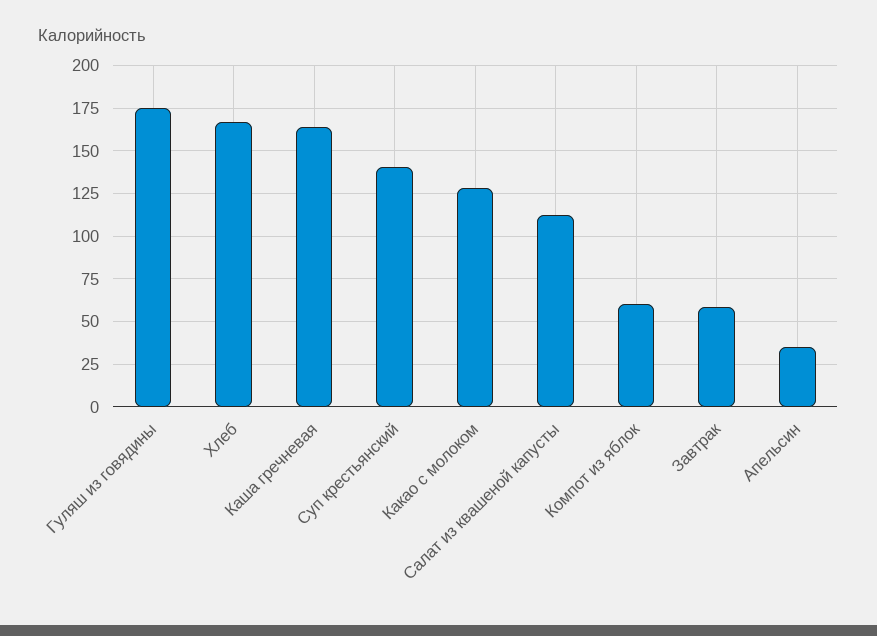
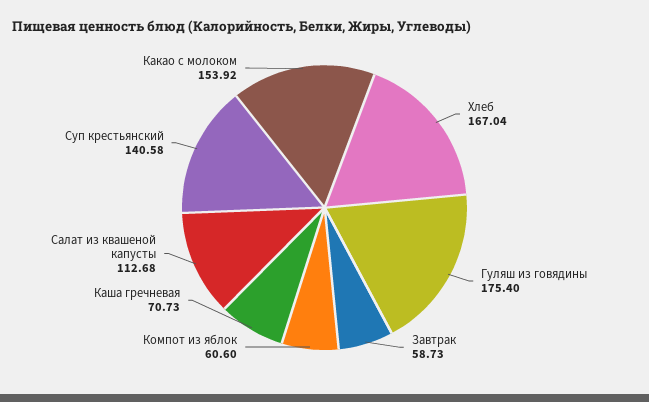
  {
    "Гуляш из говядины": 175.4,
    "Хлеб": 167.04,
-   "Каша гречневая": 165,
+   "Каша гречневая": 70.73,
    "Суп крестьянский": 140.58,
-   "Какао с молоком": 130,
+   "Какао с молоком": 153.92,
    "Салат из квашеной капусты": 112.68,
    "Компот из яблок": 60.6,
-   "Завтрак": 58.73,
+   "Завтрак": 58.73
-   "Апельсин": 35
  }

